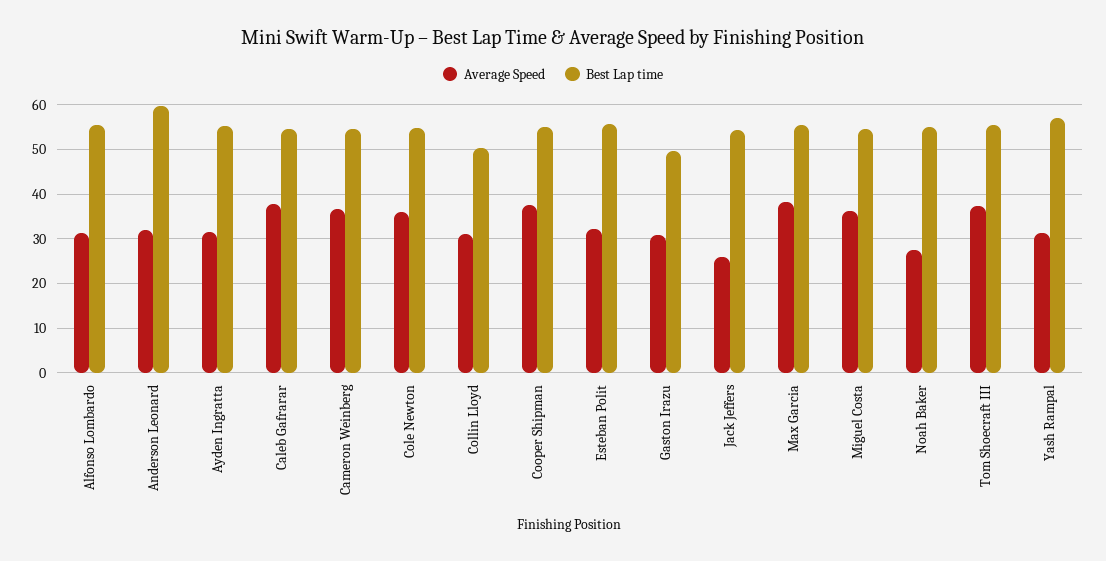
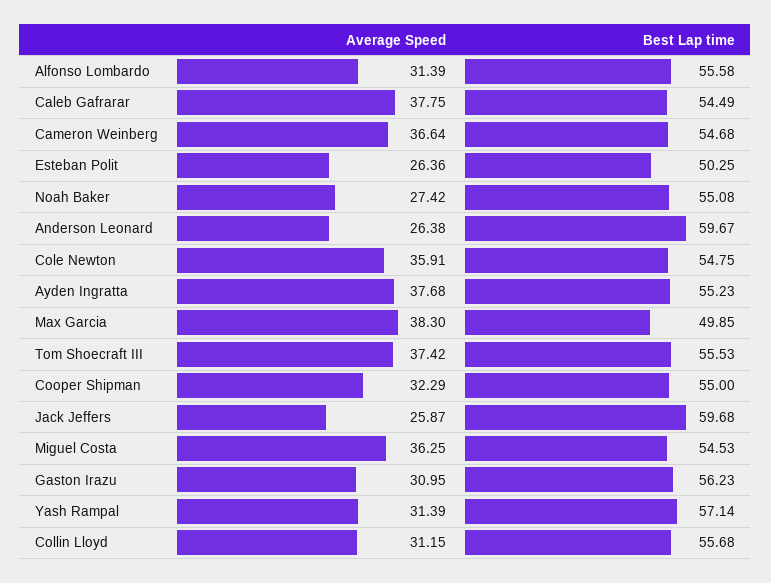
  {
    "Average Speed": {
      "Alfonso Lombardo": 31.39,
-     "Anderson Leonard": 32,
+     "Anderson Leonard": 26.38,
-     "Ayden Ingratta": 32,
+     "Ayden Ingratta": 37.68,
      "Caleb Gafrarar": 37.75,
      "Cameron Weinberg": 36.64,
      "Cole Newton": 35.91,
      "Collin Lloyd": 31.15,
-     "Cooper Shipman": 38,
+     "Cooper Shipman": 32.29,
-     "Esteban Polit": 32,
+     "Esteban Polit": 26.36,
      "Gaston Irazu": 30.95,
      "Jack Jeffers": 25.87,
      "Max Garcia": 38.3,
      "Miguel Costa": 36.25,
      "Noah Baker": 27.42,
      "Tom Shoecraft III": 37.42,
      "Yash Rampal": 31.39
    },
    "Best Lap time": {
      "Alfonso Lombardo": 55.58,
      "Anderson Leonard": 59.67,
      "Ayden Ingratta": 55.23,
      "Caleb Gafrarar": 54.49,
      "Cameron Weinberg": 54.68,
      "Cole Newton": 54.75,
-     "Collin Lloyd": 50,
+     "Collin Lloyd": 55.68,
      "Cooper Shipman": 55,
-     "Esteban Polit": 56,
+     "Esteban Polit": 50.25,
-     "Gaston Irazu": 50,
+     "Gaston Irazu": 56.23,
-     "Jack Jeffers": 54,
+     "Jack Jeffers": 59.68,
-     "Max Garcia": 56,
+     "Max Garcia": 49.85,
      "Miguel Costa": 54.53,
      "Noah Baker": 55.08,
      "Tom Shoecraft III": 55.53,
      "Yash Rampal": 57.14
    }
  }

